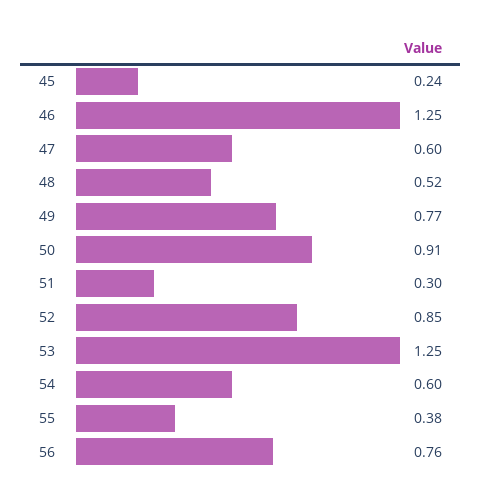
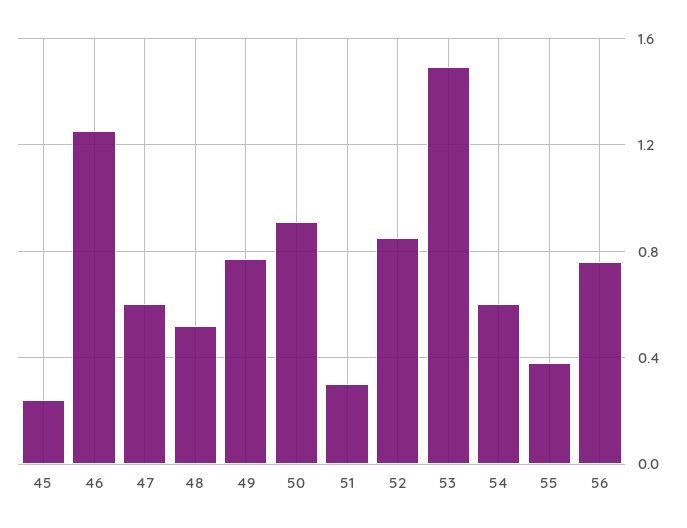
  {
    "45": 0.24,
    "46": 1.25,
    "47": 0.6,
    "48": 0.52,
    "49": 0.77,
    "50": 0.91,
    "51": 0.3,
    "52": 0.85,
-   "53": 1.25,
+   "53": 1.5,
    "54": 0.6,
    "55": 0.38,
    "56": 0.76
  }

